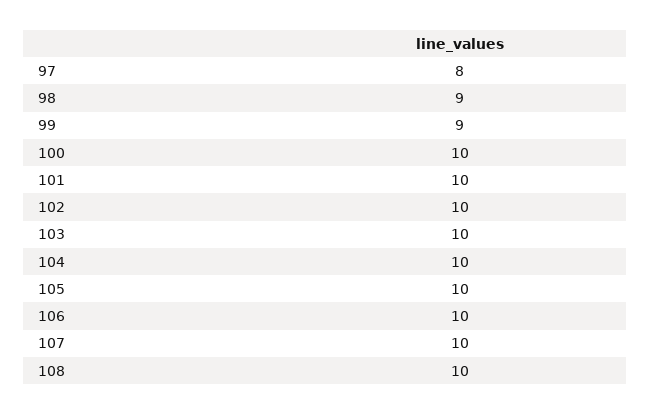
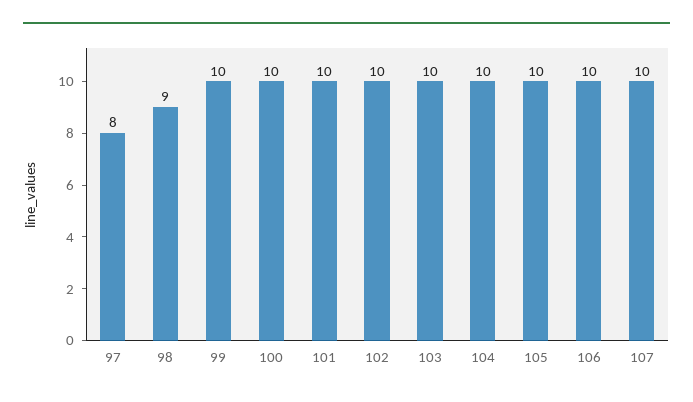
  {
    "97": 8,
    "98": 9,
-   "99": 9,
+   "99": 10,
    "100": 10,
    "101": 10,
    "102": 10,
    "103": 10,
    "104": 10,
    "105": 10,
    "106": 10,
-   "107": 10,
+   "107": 10
-   "108": 10
  }

